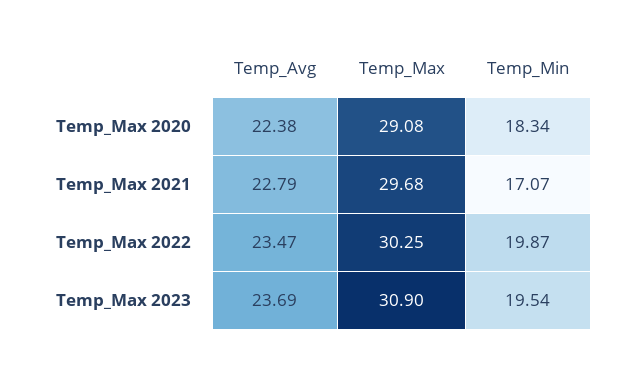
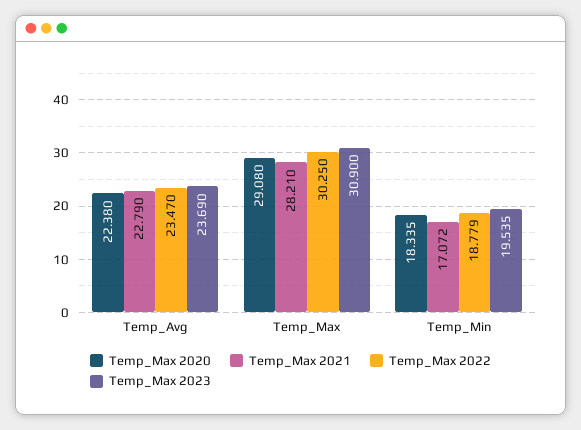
  {
    "Temp_Max 2020": {
      "Temp_Avg": 22.38,
      "Temp_Max": 29.08,
      "Temp_Min": 18.335
    },
    "Temp_Max 2021": {
      "Temp_Avg": 22.79,
-     "Temp_Max": 29.68,
+     "Temp_Max": 28.21,
      "Temp_Min": 17.072
    },
    "Temp_Max 2022": {
      "Temp_Avg": 23.47,
      "Temp_Max": 30.25,
-     "Temp_Min": 19.87
+     "Temp_Min": 18.779
    },
    "Temp_Max 2023": {
      "Temp_Avg": 23.69,
      "Temp_Max": 30.9,
      "Temp_Min": 19.535
    }
  }

